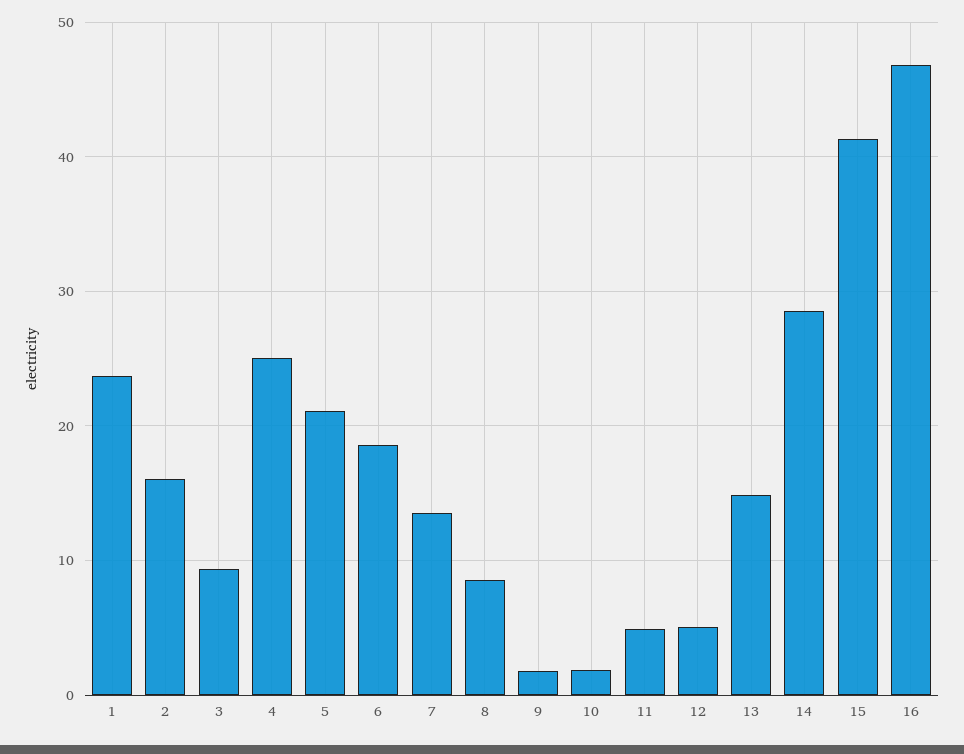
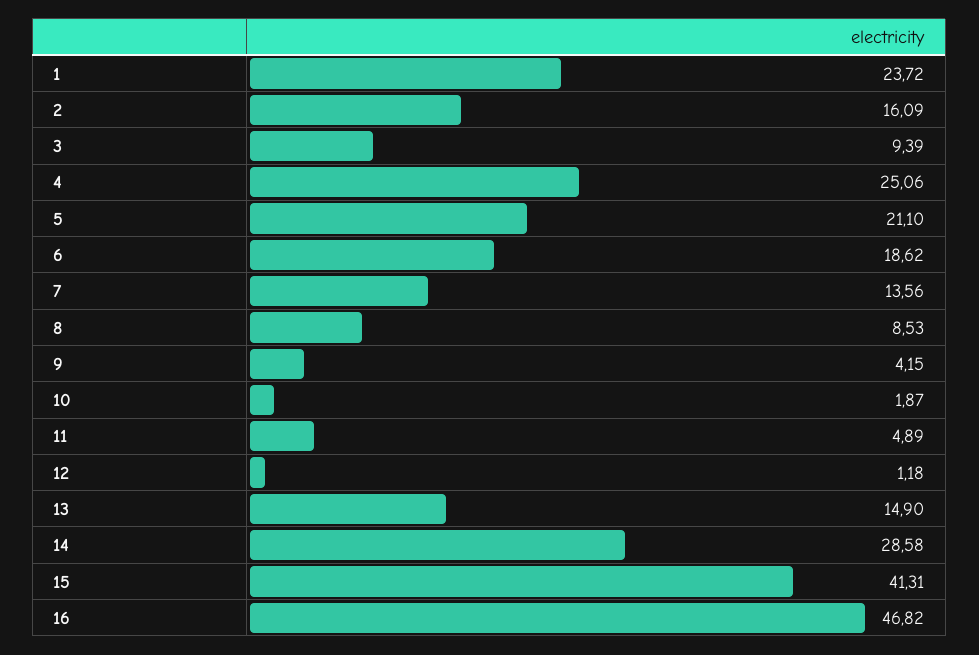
  {
    "1": 23.72,
    "2": 16.09,
    "3": 9.39,
    "4": 25.06,
    "5": 21.1,
    "6": 18.62,
    "7": 13.56,
    "8": 8.53,
-   "9": 2,
+   "9": 4.15,
    "10": 1.87,
    "11": 4.89,
-   "12": 5,
+   "12": 1.18,
    "13": 14.9,
    "14": 28.58,
    "15": 41.31,
    "16": 46.82
  }

